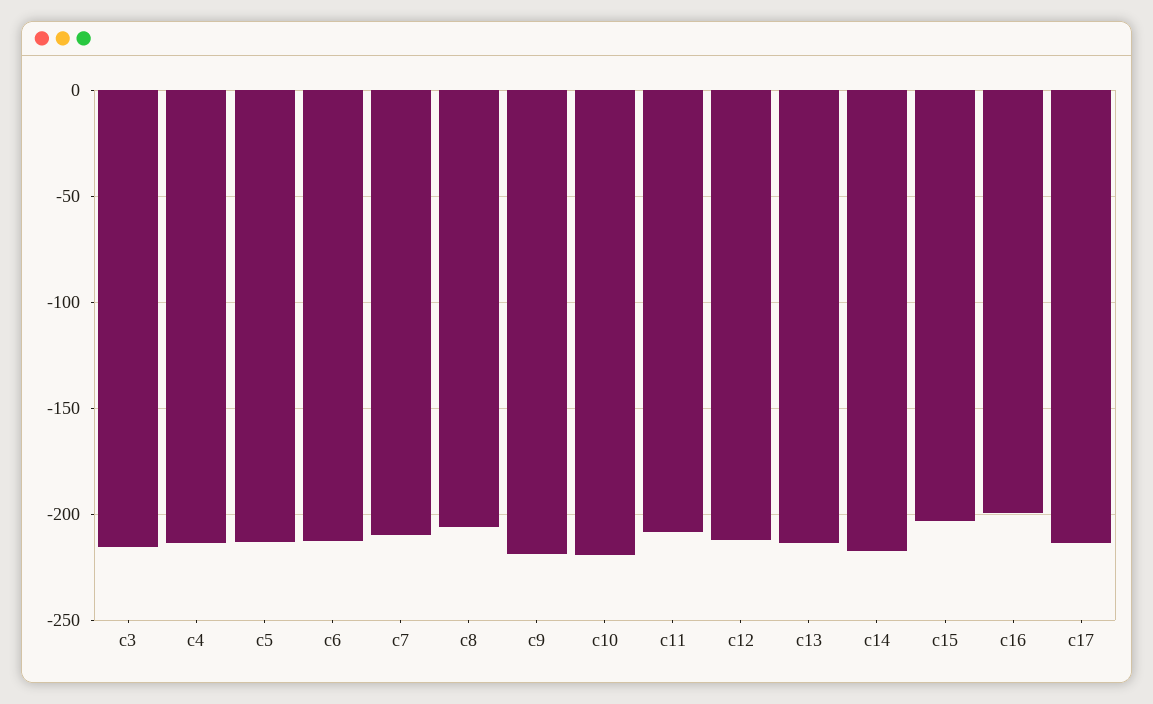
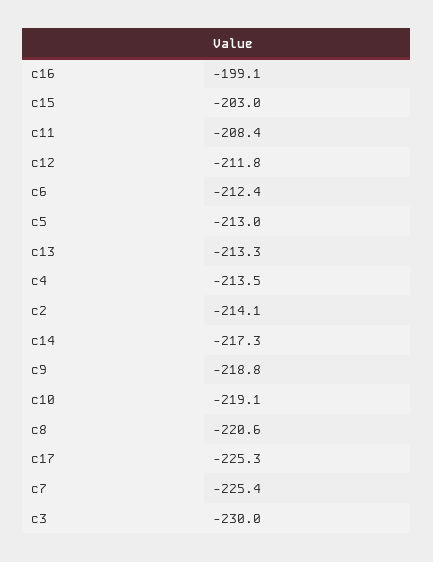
  {
-   "c3": -215,
+   "c3": -230,
    "c4": -213.5,
    "c5": -213,
    "c6": -212.4,
-   "c7": -210,
+   "c7": -225.4,
-   "c8": -205,
+   "c8": -220.6,
    "c9": -218.8,
    "c10": -219.1,
    "c11": -208.4,
    "c12": -211.8,
    "c13": -213.3,
    "c14": -217.3,
    "c15": -203,
    "c16": -199.1,
-   "c17": -215
+   "c17": -225.3,
+   "c2": -214.1
  }

